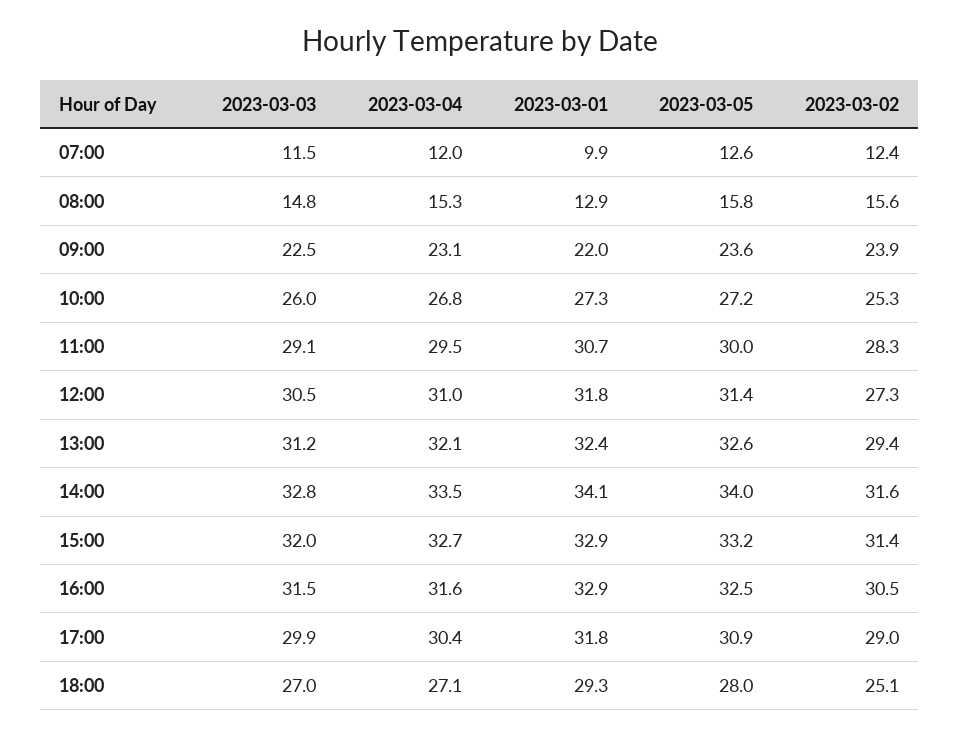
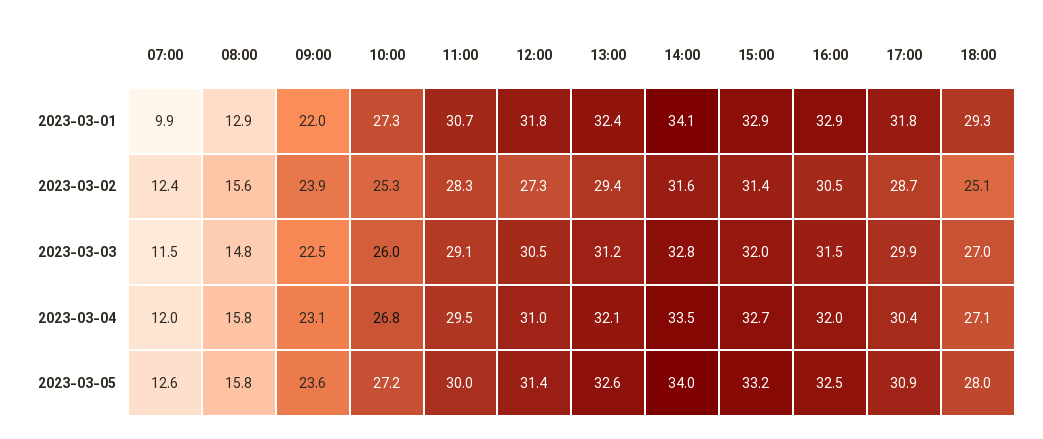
  {
    "2023-03-03": {
      "07:00": 11.5,
      "08:00": 14.8,
      "09:00": 22.5,
      "10:00": 26,
      "11:00": 29.1,
      "12:00": 30.5,
      "13:00": 31.2,
      "14:00": 32.8,
      "15:00": 32,
      "16:00": 31.5,
      "17:00": 29.9,
      "18:00": 27
    },
    "2023-03-04": {
      "07:00": 12,
-     "08:00": 15.3,
+     "08:00": 15.8,
      "09:00": 23.1,
      "10:00": 26.8,
      "11:00": 29.5,
      "12:00": 31,
      "13:00": 32.1,
      "14:00": 33.5,
      "15:00": 32.7,
-     "16:00": 31.6,
+     "16:00": 32,
      "17:00": 30.4,
      "18:00": 27.1
    },
    "2023-03-01": {
      "07:00": 9.9,
      "08:00": 12.9,
      "09:00": 22,
      "10:00": 27.3,
      "11:00": 30.7,
      "12:00": 31.8,
      "13:00": 32.4,
      "14:00": 34.1,
      "15:00": 32.9,
      "16:00": 32.9,
      "17:00": 31.8,
      "18:00": 29.3
    },
    "2023-03-05": {
      "07:00": 12.6,
      "08:00": 15.8,
      "09:00": 23.6,
      "10:00": 27.2,
      "11:00": 30,
      "12:00": 31.4,
      "13:00": 32.6,
      "14:00": 34,
      "15:00": 33.2,
      "16:00": 32.5,
      "17:00": 30.9,
      "18:00": 28
    },
    "2023-03-02": {
      "07:00": 12.4,
      "08:00": 15.6,
      "09:00": 23.9,
      "10:00": 25.3,
      "11:00": 28.3,
      "12:00": 27.3,
      "13:00": 29.4,
      "14:00": 31.6,
      "15:00": 31.4,
      "16:00": 30.5,
-     "17:00": 29,
+     "17:00": 28.7,
      "18:00": 25.1
    }
  }

